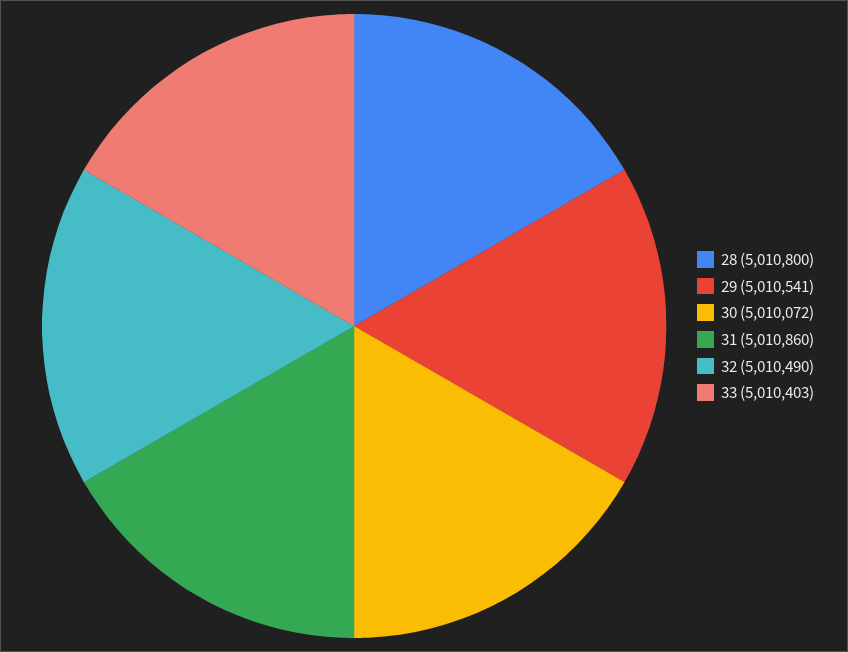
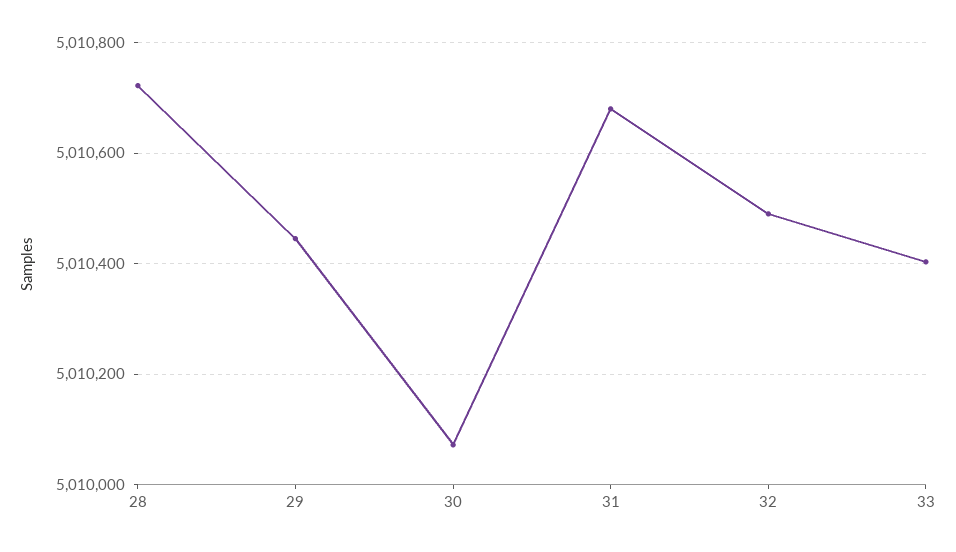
  {
-   "28": 5010800,
+   "28": 5010720,
-   "29": 5010541,
+   "29": 5010440,
    "30": 5010072,
-   "31": 5010860,
+   "31": 5010680,
    "32": 5010490,
    "33": 5010403
  }

